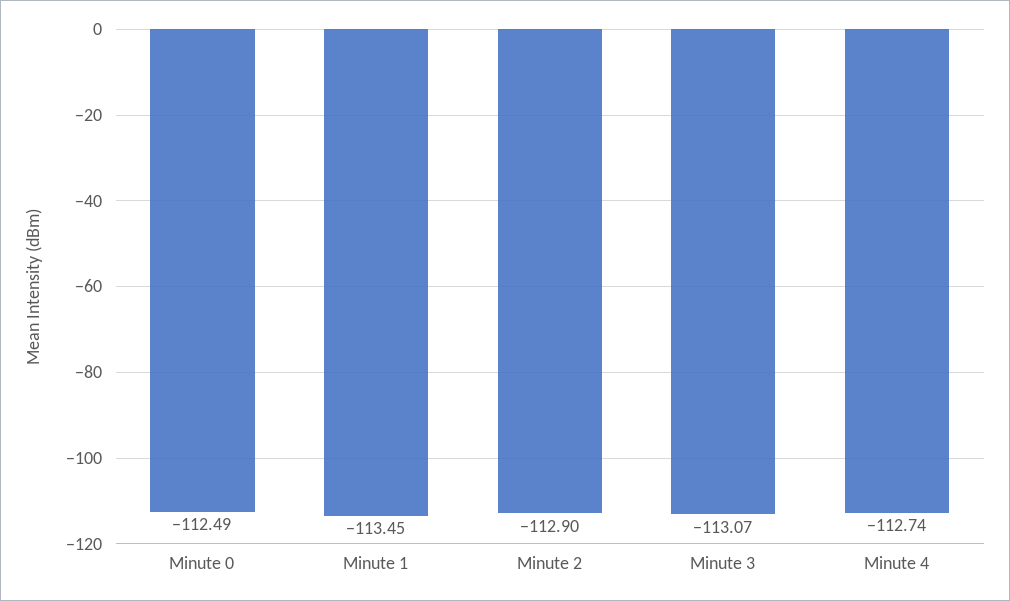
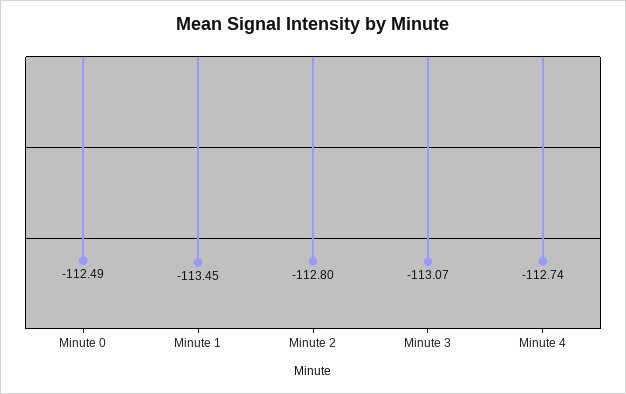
  {
    "Minute 0": -112.49,
    "Minute 1": -113.45,
-   "Minute 2": -112.9,
+   "Minute 2": -112.8,
    "Minute 3": -113.07,
    "Minute 4": -112.74
  }

